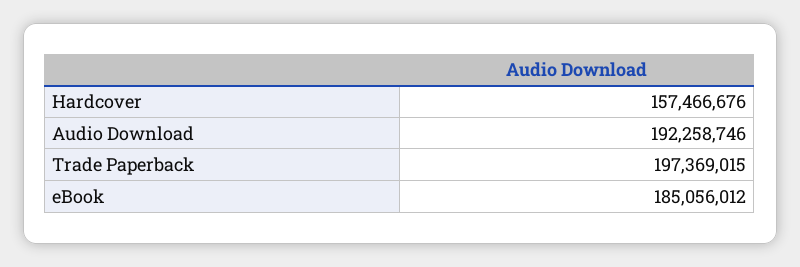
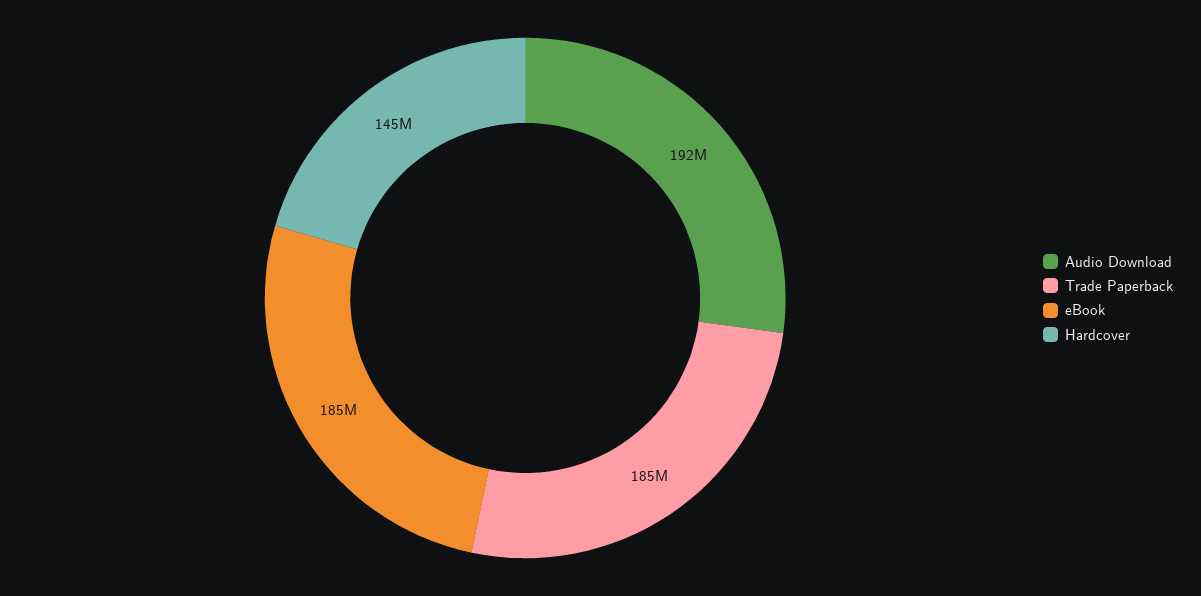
  {
-   "Hardcover": 157466676,
+   "Hardcover": 145000000,
    "Audio Download": 192258746,
-   "Trade Paperback": 197369015,
+   "Trade Paperback": 185000000,
    "eBook": 185056012
  }

